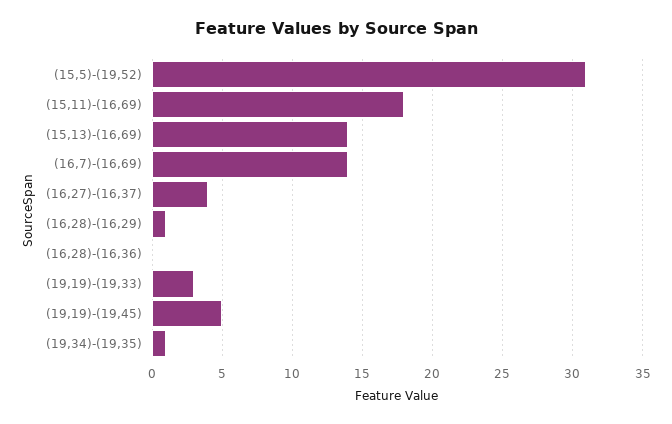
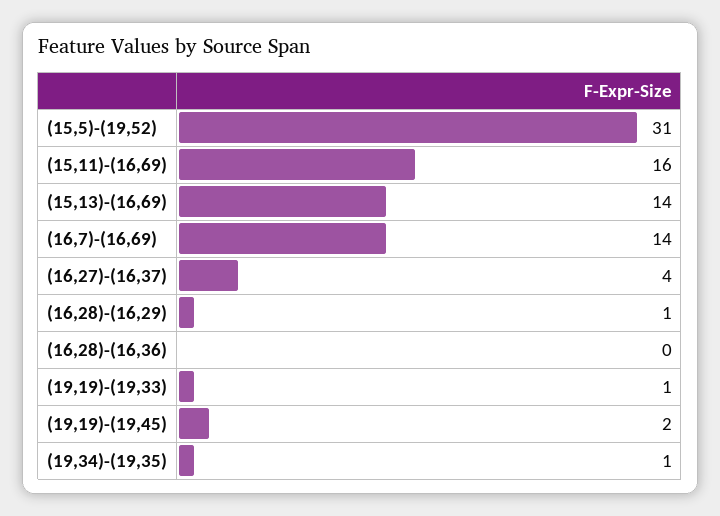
  {
    "(15,5)-(19,52)": 31,
-   "(15,11)-(16,69)": 18,
+   "(15,11)-(16,69)": 16,
    "(15,13)-(16,69)": 14,
    "(16,7)-(16,69)": 14,
    "(16,27)-(16,37)": 4,
    "(16,28)-(16,29)": 1,
    "(16,28)-(16,36)": 0,
-   "(19,19)-(19,33)": 3,
+   "(19,19)-(19,33)": 1,
-   "(19,19)-(19,45)": 5,
+   "(19,19)-(19,45)": 2,
    "(19,34)-(19,35)": 1
  }

